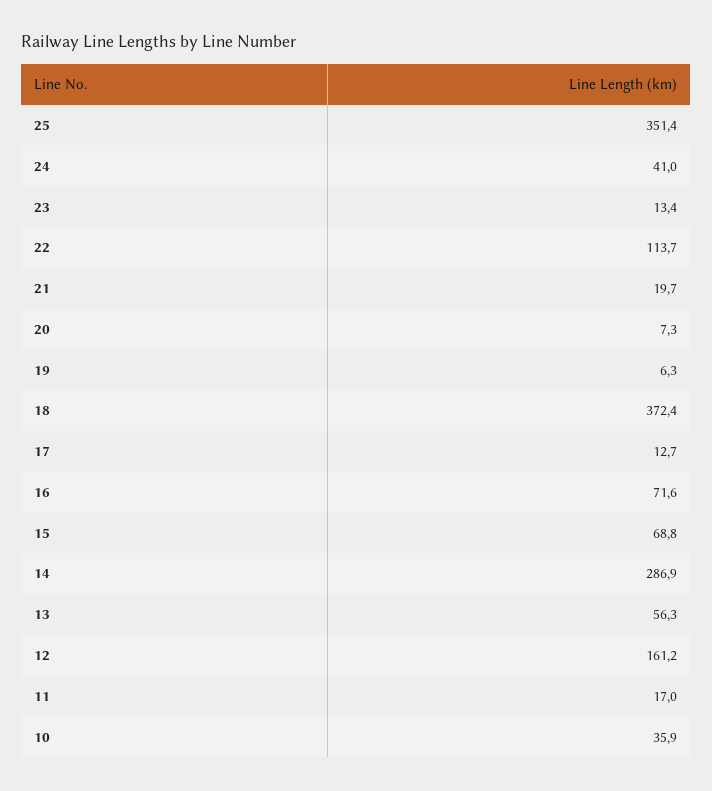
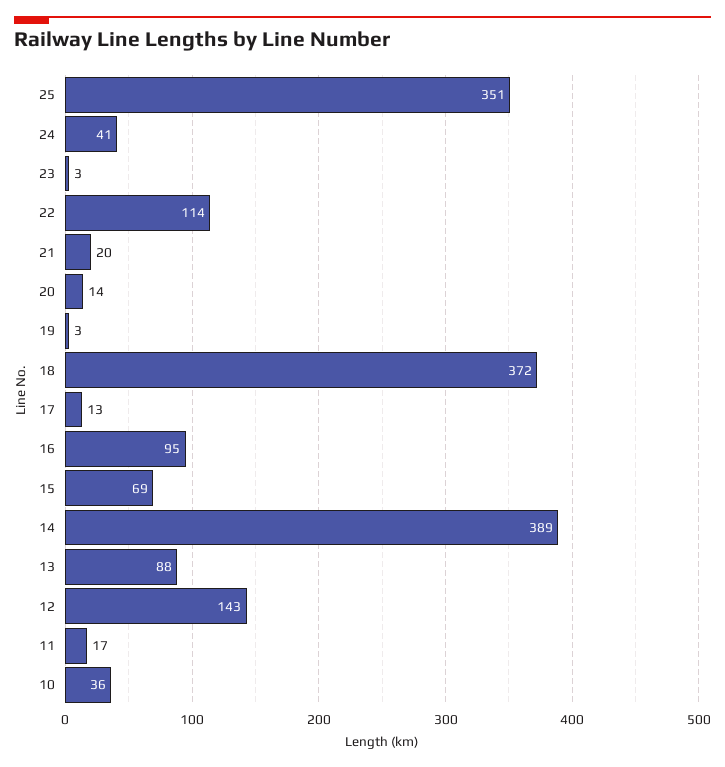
  {
    "25": 351.4,
    "24": 41,
-   "23": 13.4,
+   "23": 3,
    "22": 113.7,
    "21": 19.7,
-   "20": 7.3,
+   "20": 14,
-   "19": 6.3,
+   "19": 3,
    "18": 372.4,
    "17": 12.7,
-   "16": 71.6,
+   "16": 95,
    "15": 68.8,
-   "14": 286.9,
+   "14": 389,
-   "13": 56.3,
+   "13": 88,
-   "12": 161.2,
+   "12": 143,
    "11": 17,
    "10": 35.9
  }

